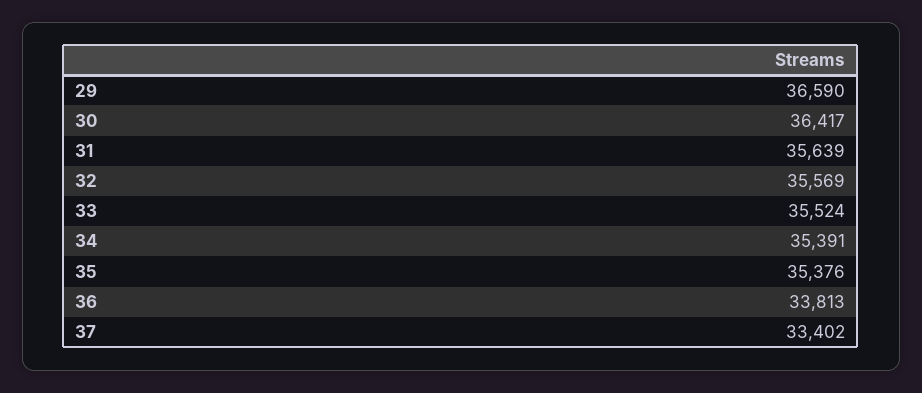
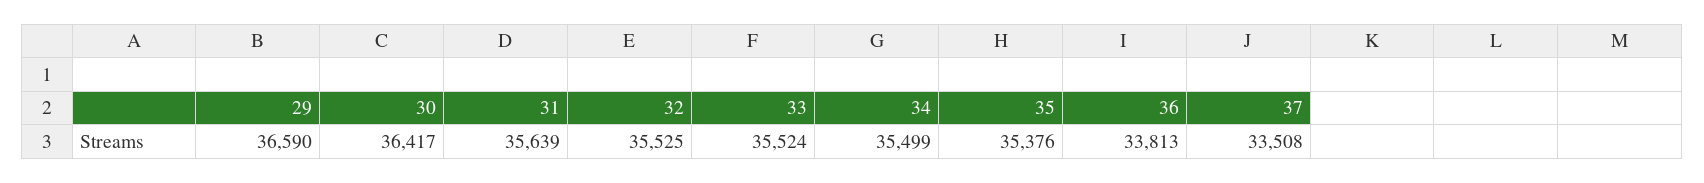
  {
    "29": 36590,
    "30": 36417,
    "31": 35639,
-   "32": 35569,
+   "32": 35525,
    "33": 35524,
-   "34": 35391,
+   "34": 35499,
    "35": 35376,
    "36": 33813,
-   "37": 33402
+   "37": 33508
  }

